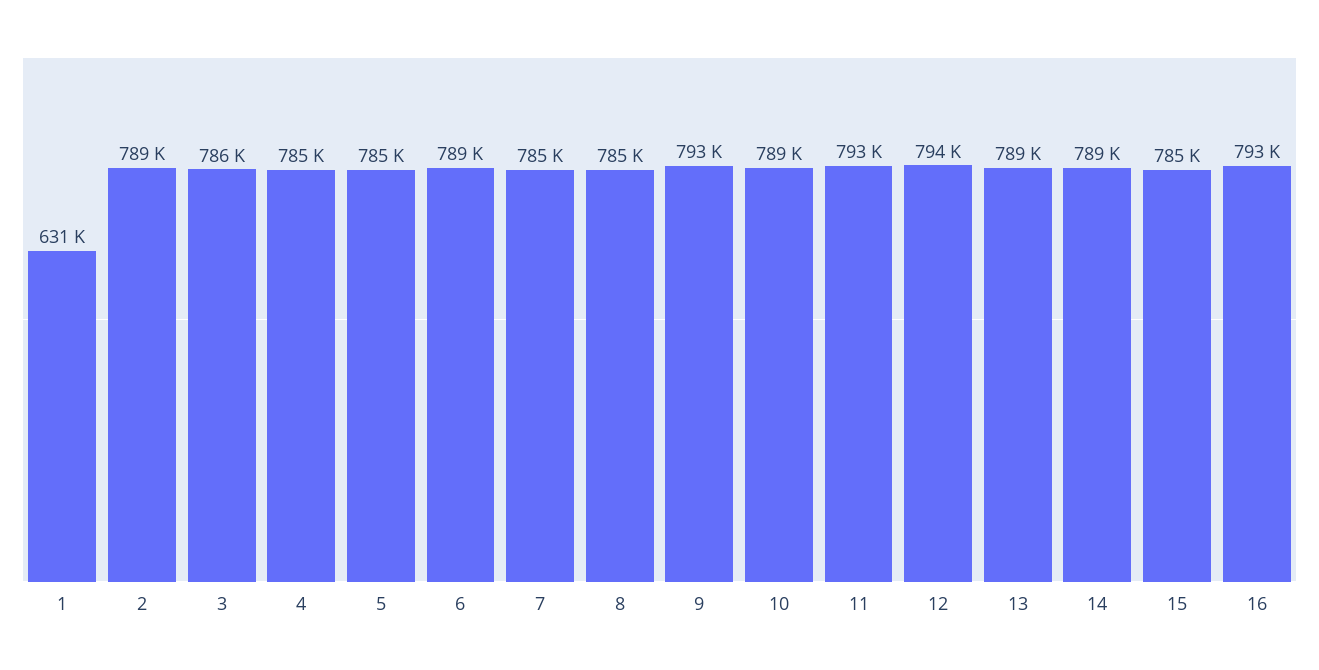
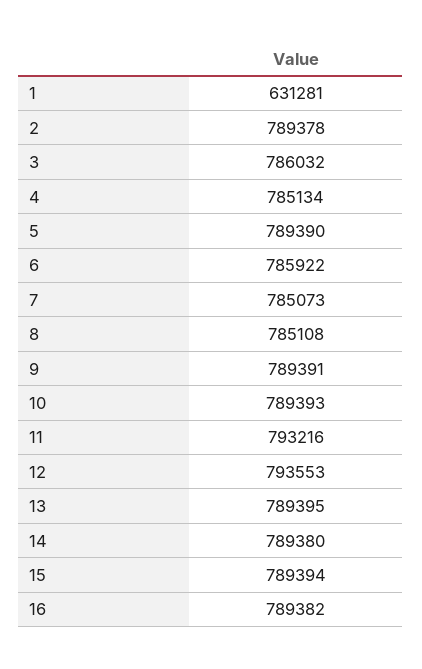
  {
    "1": 631281,
    "2": 789378,
    "3": 786032,
    "4": 785134,
-   "5": 785000,
+   "5": 789390,
-   "6": 789000,
+   "6": 785922,
    "7": 785073,
    "8": 785108,
-   "9": 793000,
+   "9": 789391,
    "10": 789393,
    "11": 793216,
    "12": 793553,
    "13": 789395,
    "14": 789380,
-   "15": 785000,
+   "15": 789394,
-   "16": 793000
+   "16": 789382
  }

